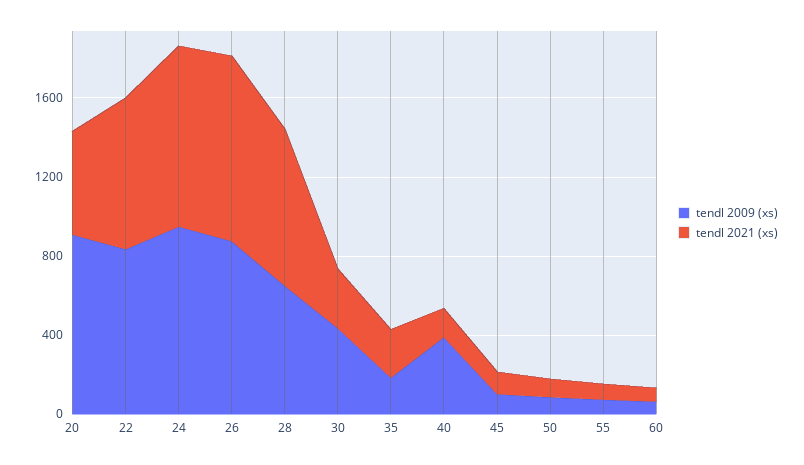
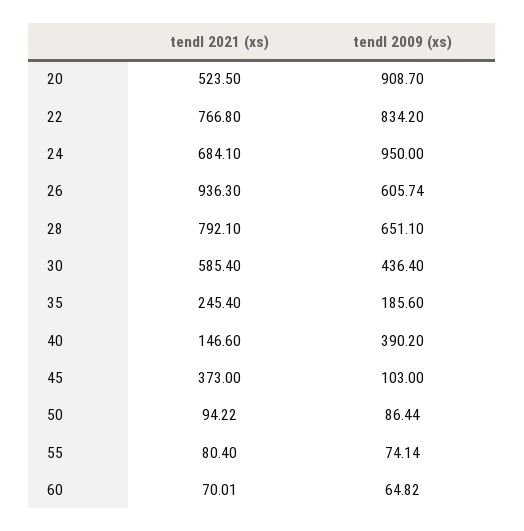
  {
    "tendl 2009 (xs)": {
      "20": 908.7,
      "22": 834.2,
      "24": 950,
-     "26": 900,
+     "26": 605.74,
      "28": 651.1,
      "30": 436.4,
      "35": 185.6,
      "40": 390.2,
      "45": 103,
      "50": 86.44,
      "55": 74.14,
      "60": 64.82
    },
    "tendl 2021 (xs)": {
      "20": 523.5,
      "22": 766.8,
-     "24": 900,
+     "24": 684.1,
      "26": 936.3,
      "28": 792.1,
-     "30": 300,
+     "30": 585.4,
      "35": 245.4,
      "40": 146.6,
-     "45": 100,
+     "45": 373,
      "50": 94.22,
      "55": 80.4,
      "60": 70.01
    }
  }

